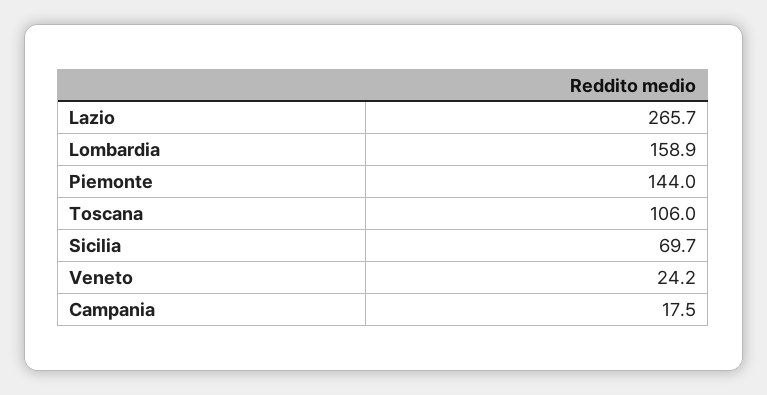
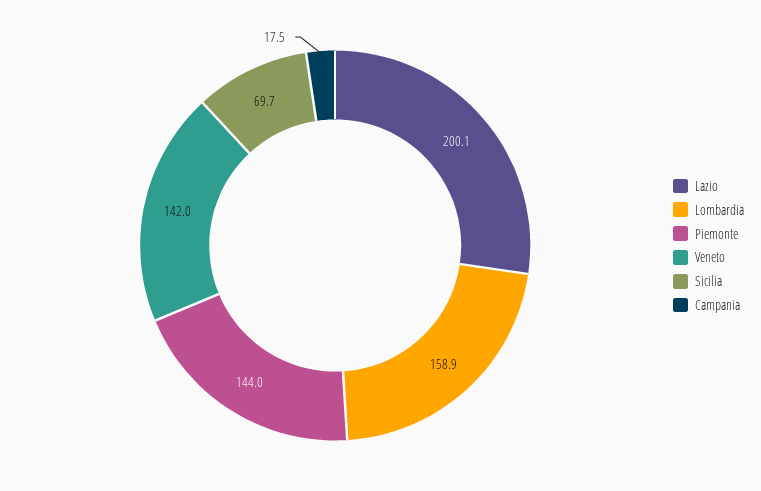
  {
-   "Lazio": 265.7,
+   "Lazio": 200.1,
    "Lombardia": 158.9,
    "Piemonte": 144,
-   "Toscana": 106,
    "Sicilia": 69.7,
-   "Veneto": 24.2,
+   "Veneto": 142,
    "Campania": 17.5
  }

